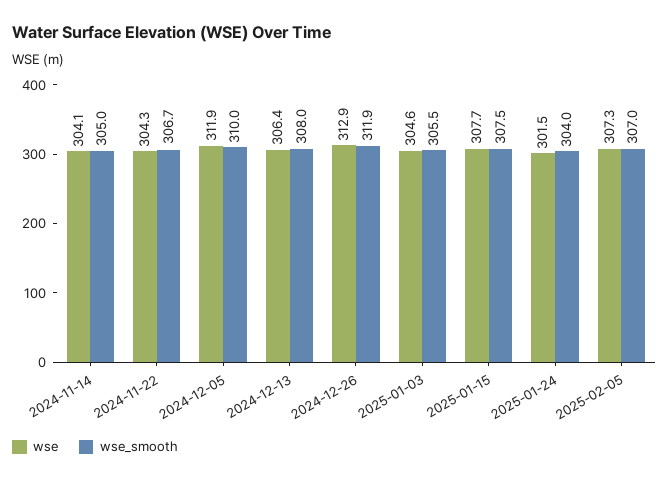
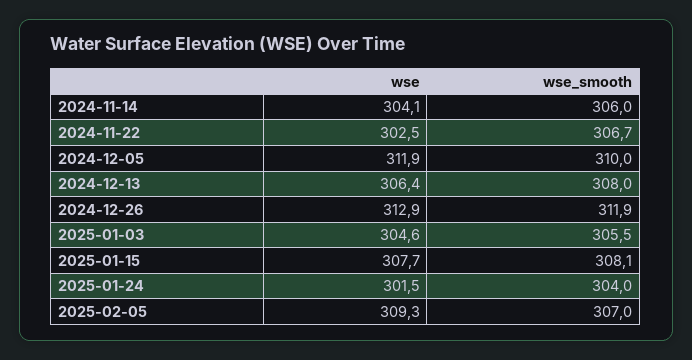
  {
    "wse": {
      "2024-11-14": 304.1,
-     "2024-11-22": 304.3,
+     "2024-11-22": 302.5,
      "2024-12-05": 311.9,
      "2024-12-13": 306.4,
      "2024-12-26": 312.9,
      "2025-01-03": 304.6,
      "2025-01-15": 307.7,
      "2025-01-24": 301.5,
-     "2025-02-05": 307.3
+     "2025-02-05": 309.3
    },
    "wse_smooth": {
-     "2024-11-14": 305,
+     "2024-11-14": 306,
      "2024-11-22": 306.7,
      "2024-12-05": 310,
      "2024-12-13": 308,
      "2024-12-26": 311.9,
      "2025-01-03": 305.5,
-     "2025-01-15": 307.5,
+     "2025-01-15": 308.1,
      "2025-01-24": 304,
      "2025-02-05": 307
    }
  }

